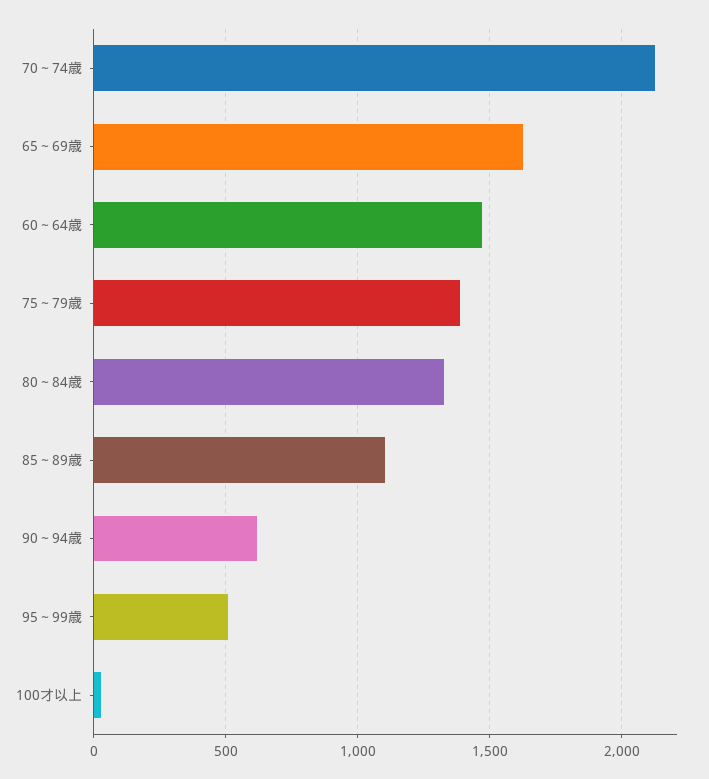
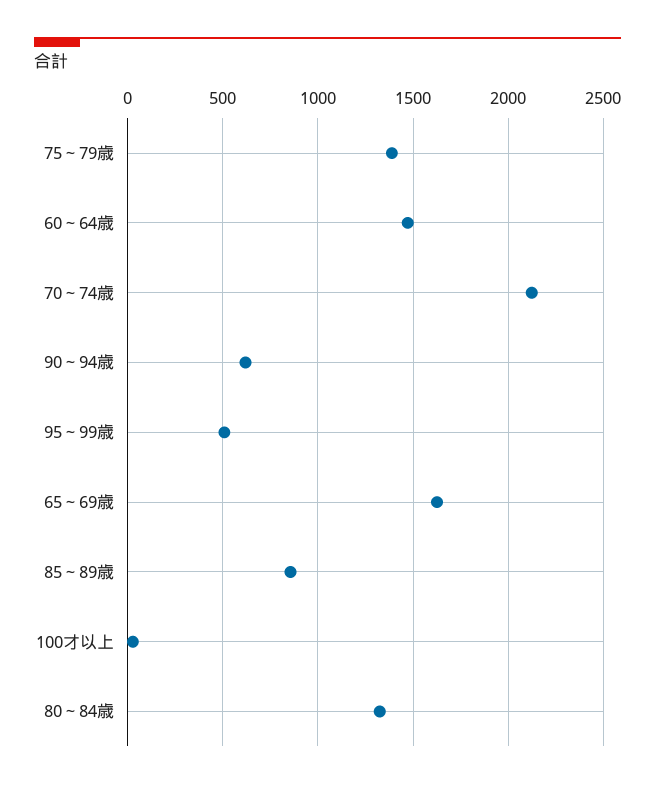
  {
    "70～74歳": 2100,
    "65～69歳": 1650,
    "60～64歳": 1450,
    "75～79歳": 1400,
    "80～84歳": 1350,
-   "85～89歳": 1100,
+   "85～89歳": 850,
    "90～94歳": 600,
    "95～99歳": 500,
    "100才以上": 50
  }

